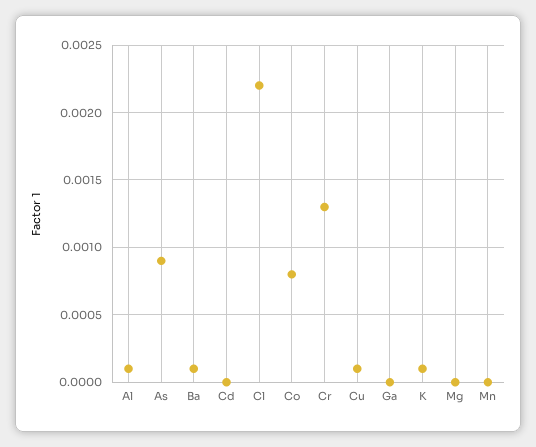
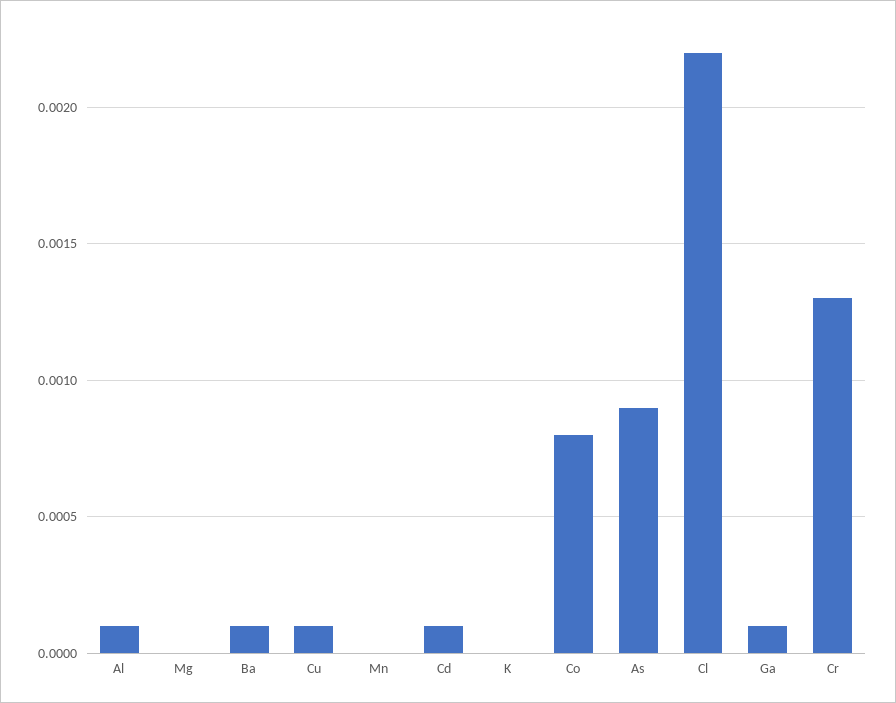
  {
    "Al": 0.0001,
    "As": 0.0009,
    "Ba": 0.0001,
-   "Cd": 0,
+   "Cd": 0.0001,
    "Cl": 0.0022,
    "Co": 0.0008,
    "Cr": 0.0013,
    "Cu": 0.0001,
-   "Ga": 0,
+   "Ga": 0.0001,
-   "K": 0.0001,
+   "K": 0,
    "Mg": 0,
    "Mn": 0
  }

